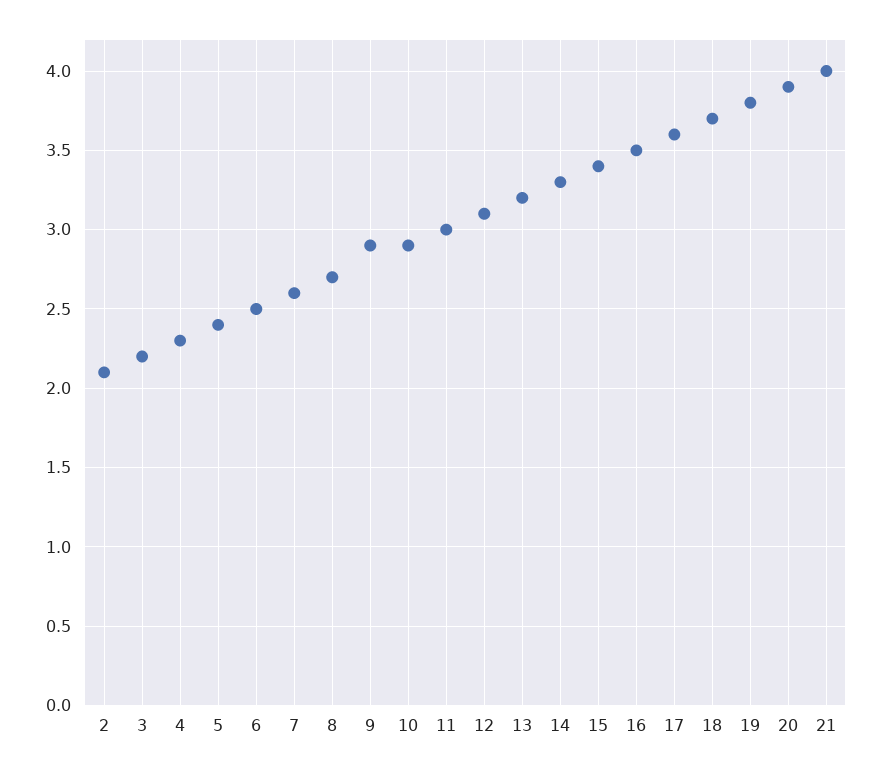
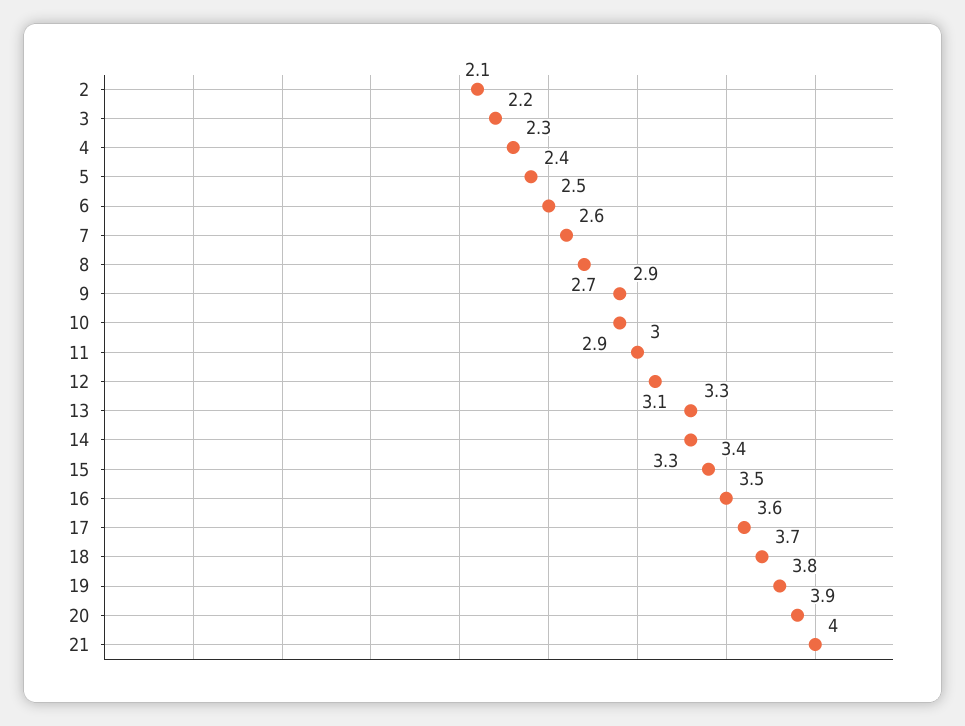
  {
    "2": 2.1,
    "3": 2.2,
    "4": 2.3,
    "5": 2.4,
    "6": 2.5,
    "7": 2.6,
    "8": 2.7,
    "9": 2.9,
    "10": 2.9,
    "11": 3,
    "12": 3.1,
-   "13": 3.2,
+   "13": 3.3,
    "14": 3.3,
    "15": 3.4,
    "16": 3.5,
    "17": 3.6,
    "18": 3.7,
    "19": 3.8,
    "20": 3.9,
    "21": 4
  }

